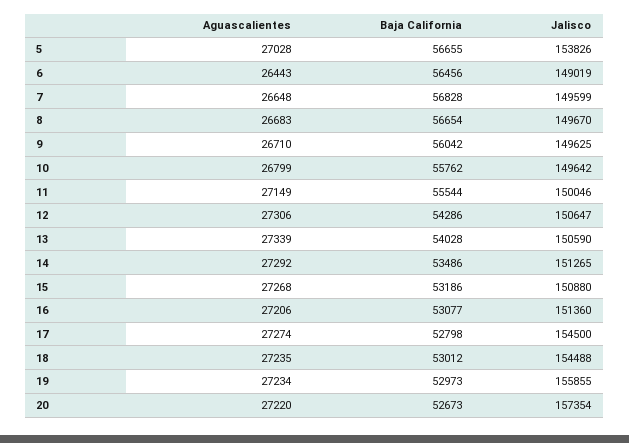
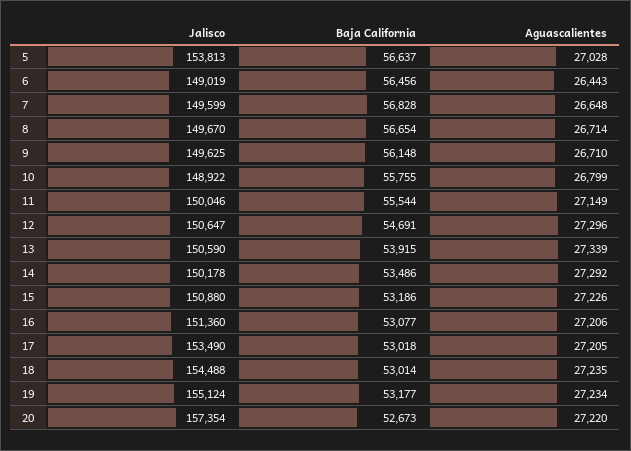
  {
    "Aguascalientes": {
      "5": 27028,
      "6": 26443,
      "7": 26648,
-     "8": 26683,
+     "8": 26714,
      "9": 26710,
      "10": 26799,
      "11": 27149,
-     "12": 27306,
+     "12": 27296,
      "13": 27339,
      "14": 27292,
-     "15": 27268,
+     "15": 27226,
      "16": 27206,
-     "17": 27274,
+     "17": 27205,
      "18": 27235,
      "19": 27234,
      "20": 27220
    },
    "Baja California": {
-     "5": 56655,
+     "5": 56637,
      "6": 56456,
      "7": 56828,
      "8": 56654,
-     "9": 56042,
+     "9": 56148,
-     "10": 55762,
+     "10": 55755,
      "11": 55544,
-     "12": 54286,
+     "12": 54691,
-     "13": 54028,
+     "13": 53915,
      "14": 53486,
      "15": 53186,
      "16": 53077,
-     "17": 52798,
+     "17": 53018,
-     "18": 53012,
+     "18": 53014,
-     "19": 52973,
+     "19": 53177,
      "20": 52673
    },
    "Jalisco": {
-     "5": 153826,
+     "5": 153813,
      "6": 149019,
      "7": 149599,
      "8": 149670,
      "9": 149625,
-     "10": 149642,
+     "10": 148922,
      "11": 150046,
      "12": 150647,
      "13": 150590,
-     "14": 151265,
+     "14": 150178,
      "15": 150880,
      "16": 151360,
-     "17": 154500,
+     "17": 153490,
      "18": 154488,
-     "19": 155855,
+     "19": 155124,
      "20": 157354
    }
  }

